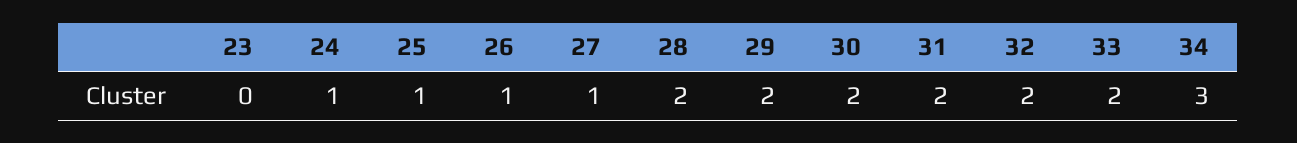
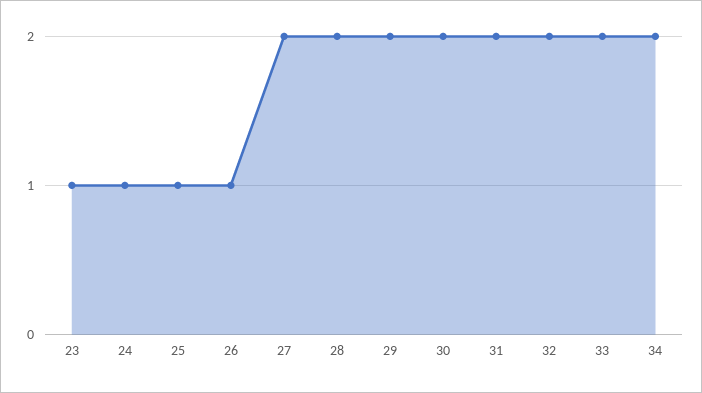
  {
-   "23": 0,
+   "23": 1,
    "24": 1,
    "25": 1,
    "26": 1,
-   "27": 1,
+   "27": 2,
    "28": 2,
    "29": 2,
    "30": 2,
    "31": 2,
    "32": 2,
    "33": 2,
-   "34": 3
+   "34": 2
  }

